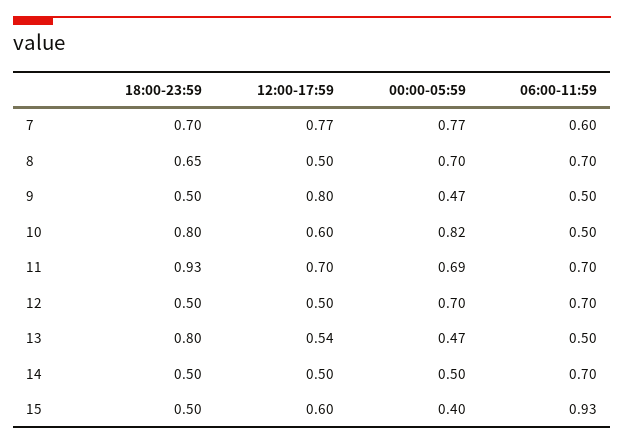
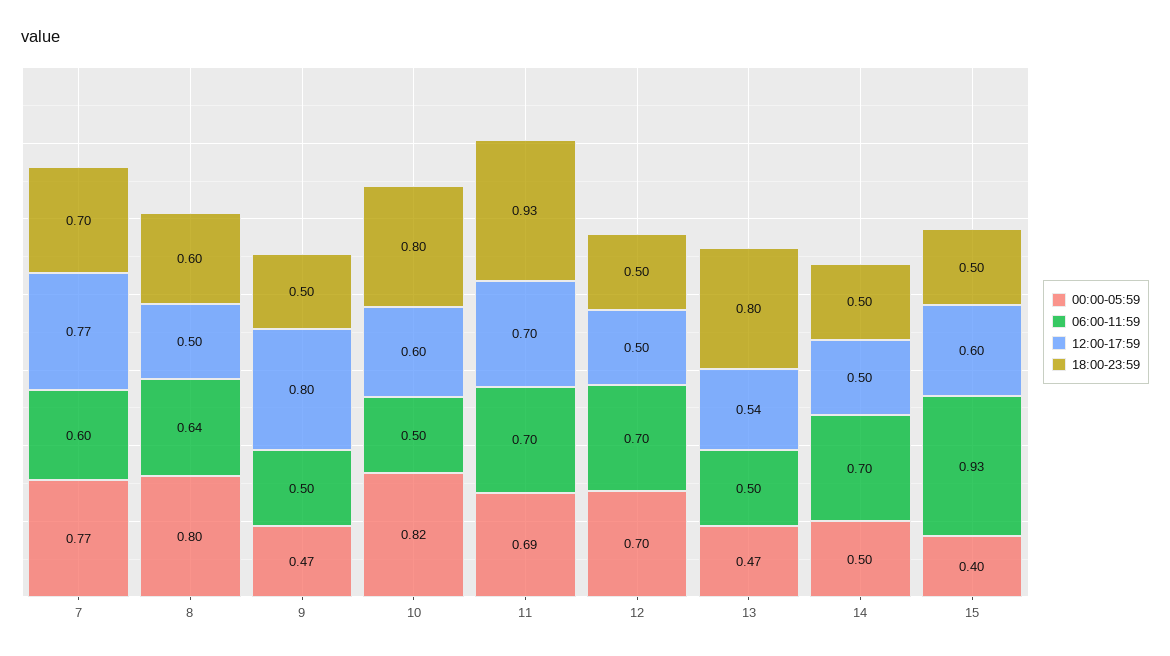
  {
    "18:00-23:59": {
      "7": 0.7,
-     "8": 0.65,
+     "8": 0.6,
      "9": 0.5,
      "10": 0.8,
      "11": 0.93,
      "12": 0.5,
      "13": 0.8,
      "14": 0.5,
      "15": 0.5
    },
    "12:00-17:59": {
      "7": 0.77,
      "8": 0.5,
      "9": 0.8,
      "10": 0.6,
      "11": 0.7,
      "12": 0.5,
      "13": 0.54,
      "14": 0.5,
      "15": 0.6
    },
    "00:00-05:59": {
      "7": 0.77,
-     "8": 0.7,
+     "8": 0.8,
      "9": 0.47,
      "10": 0.82,
      "11": 0.69,
      "12": 0.7,
      "13": 0.47,
      "14": 0.5,
      "15": 0.4
    },
    "06:00-11:59": {
      "7": 0.6,
-     "8": 0.7,
+     "8": 0.64,
      "9": 0.5,
      "10": 0.5,
      "11": 0.7,
      "12": 0.7,
      "13": 0.5,
      "14": 0.7,
      "15": 0.93
    }
  }

